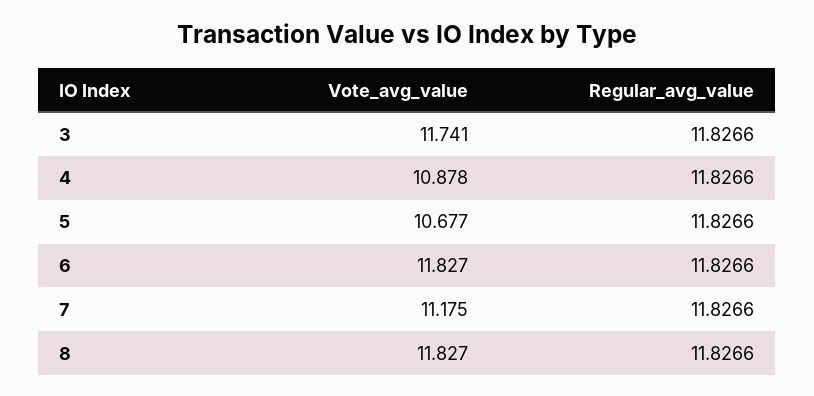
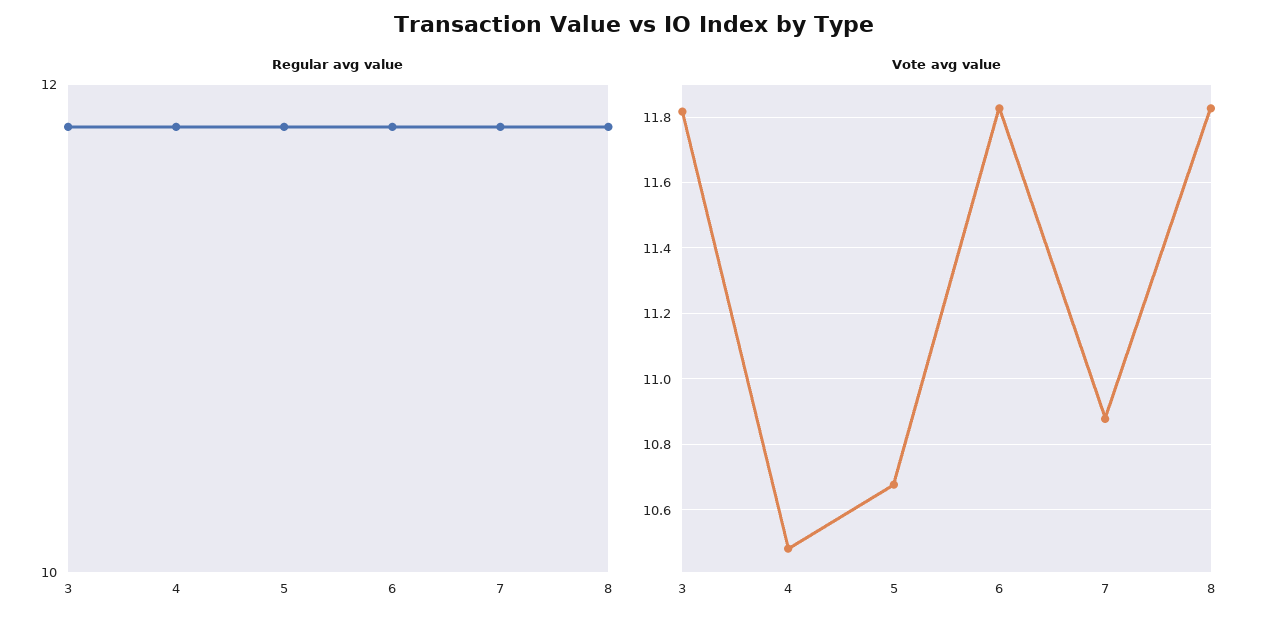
  {
    "Vote_avg_value": {
-     "3": 11.741,
+     "3": 11.82,
-     "4": 10.878,
+     "4": 10.48,
      "5": 10.677,
      "6": 11.827,
-     "7": 11.175,
+     "7": 10.88,
      "8": 11.827
    },
    "Regular_avg_value": {
      "3": 11.8266,
      "4": 11.8266,
      "5": 11.8266,
      "6": 11.8266,
      "7": 11.8266,
      "8": 11.8266
    }
  }

